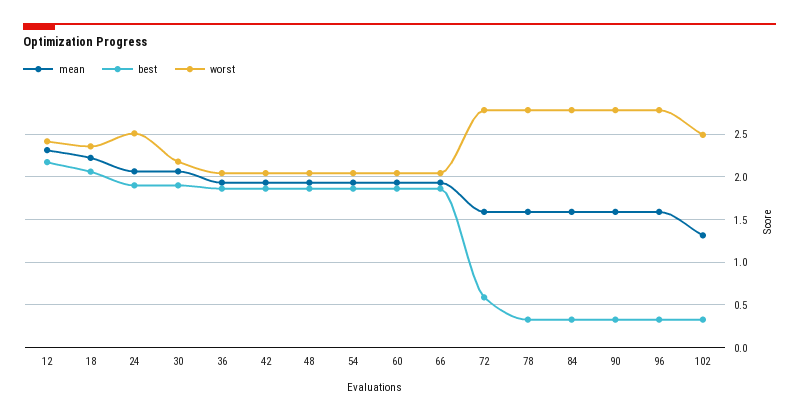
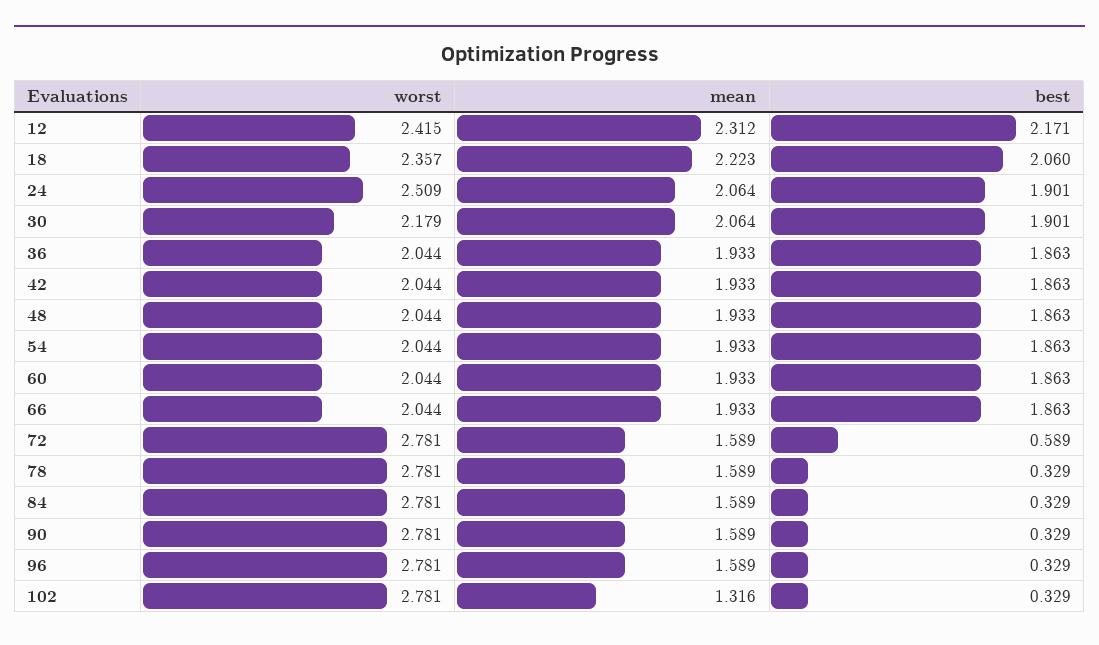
  {
    "mean": {
      "12": 2.312,
      "18": 2.223,
      "24": 2.064,
      "30": 2.064,
      "36": 1.933,
      "42": 1.933,
      "48": 1.933,
      "54": 1.933,
      "60": 1.933,
      "66": 1.933,
      "72": 1.589,
      "78": 1.589,
      "84": 1.589,
      "90": 1.589,
      "96": 1.589,
      "102": 1.316
    },
    "best": {
      "12": 2.171,
      "18": 2.06,
      "24": 1.901,
      "30": 1.901,
      "36": 1.863,
      "42": 1.863,
      "48": 1.863,
      "54": 1.863,
      "60": 1.863,
      "66": 1.863,
      "72": 0.589,
      "78": 0.329,
      "84": 0.329,
      "90": 0.329,
      "96": 0.329,
      "102": 0.329
    },
    "worst": {
      "12": 2.415,
      "18": 2.357,
      "24": 2.509,
      "30": 2.179,
      "36": 2.044,
      "42": 2.044,
      "48": 2.044,
      "54": 2.044,
      "60": 2.044,
      "66": 2.044,
      "72": 2.781,
      "78": 2.781,
      "84": 2.781,
      "90": 2.781,
      "96": 2.781,
-     "102": 2.5
+     "102": 2.781
    }
  }

